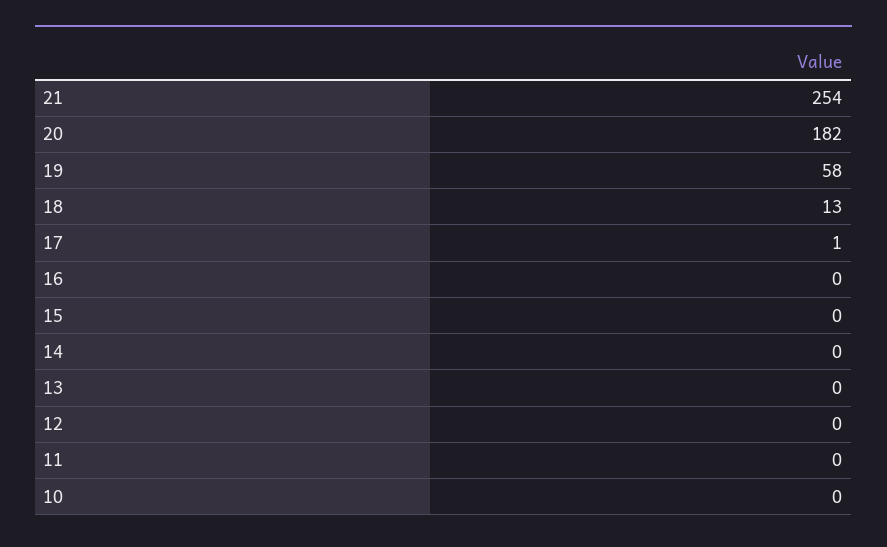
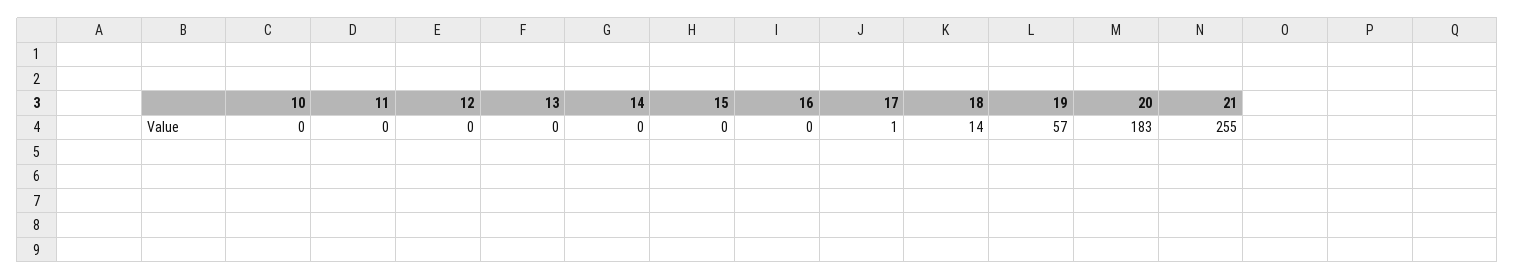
  {
-   "21": 254,
+   "21": 255,
-   "20": 182,
+   "20": 183,
-   "19": 58,
+   "19": 57,
-   "18": 13,
+   "18": 14,
    "17": 1,
    "16": 0,
    "15": 0,
    "14": 0,
    "13": 0,
    "12": 0,
    "11": 0,
    "10": 0
  }

